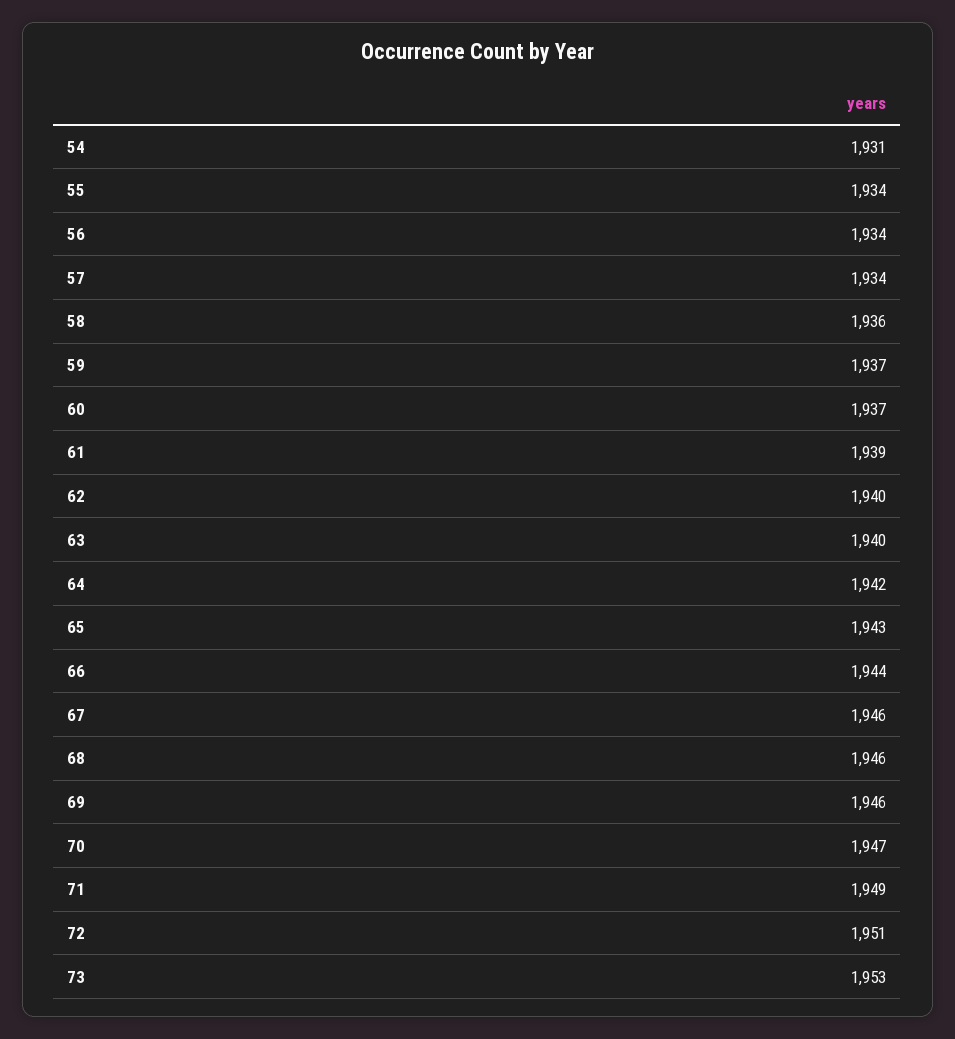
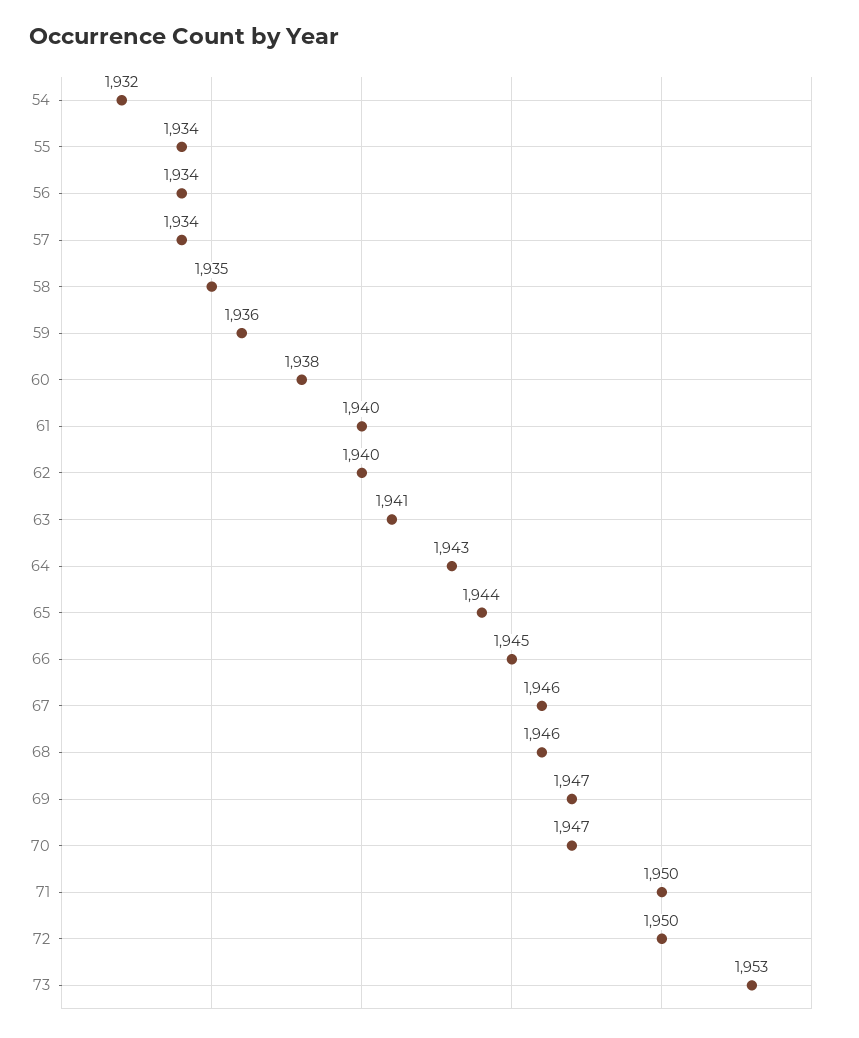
  {
-   "54": 1931,
+   "54": 1932,
    "55": 1934,
    "56": 1934,
    "57": 1934,
-   "58": 1936,
+   "58": 1935,
-   "59": 1937,
+   "59": 1936,
-   "60": 1937,
+   "60": 1938,
-   "61": 1939,
+   "61": 1940,
    "62": 1940,
-   "63": 1940,
+   "63": 1941,
-   "64": 1942,
+   "64": 1943,
-   "65": 1943,
+   "65": 1944,
-   "66": 1944,
+   "66": 1945,
    "67": 1946,
    "68": 1946,
-   "69": 1946,
+   "69": 1947,
    "70": 1947,
-   "71": 1949,
+   "71": 1950,
-   "72": 1951,
+   "72": 1950,
    "73": 1953
  }

